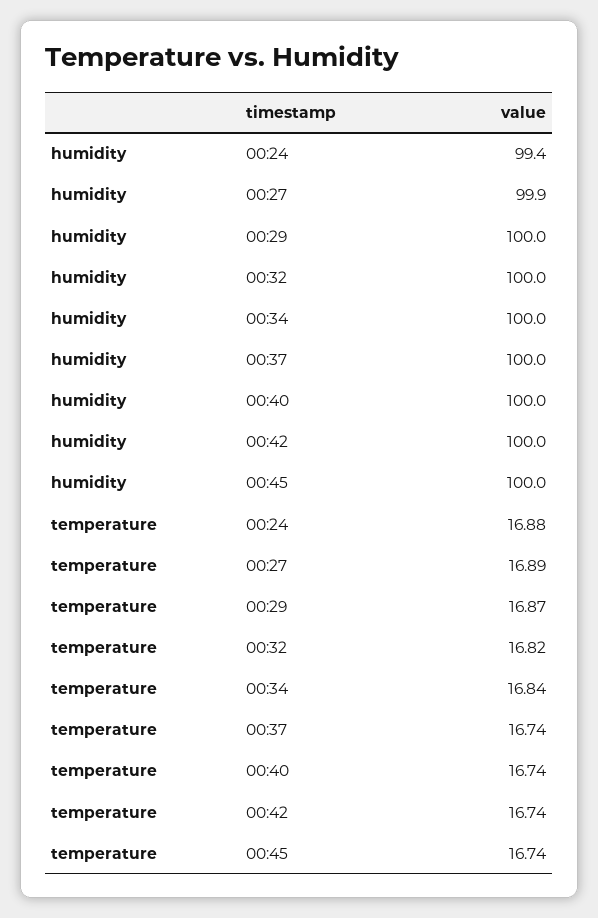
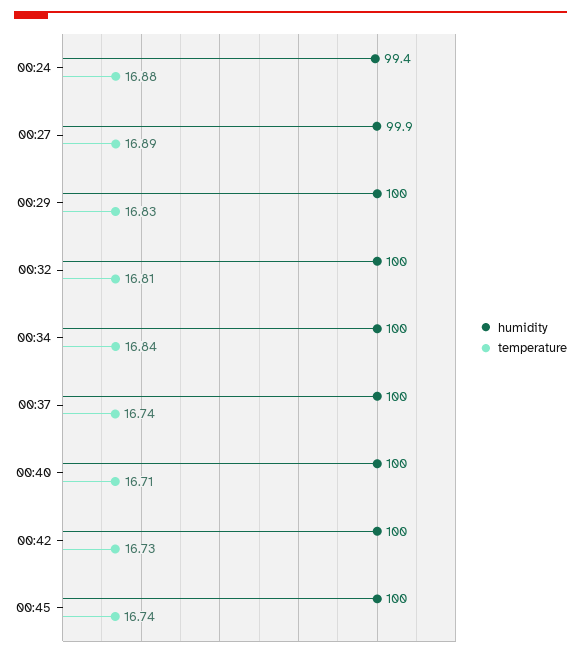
  {
    "humidity": {
      "00:24": 99.4,
      "00:27": 99.9,
      "00:29": 100,
      "00:32": 100,
      "00:34": 100,
      "00:37": 100,
      "00:40": 100,
      "00:42": 100,
      "00:45": 100
    },
    "temperature": {
      "00:24": 16.88,
      "00:27": 16.89,
-     "00:29": 16.87,
+     "00:29": 16.83,
-     "00:32": 16.82,
+     "00:32": 16.81,
      "00:34": 16.84,
      "00:37": 16.74,
-     "00:40": 16.74,
+     "00:40": 16.71,
-     "00:42": 16.74,
+     "00:42": 16.73,
      "00:45": 16.74
    }
  }

